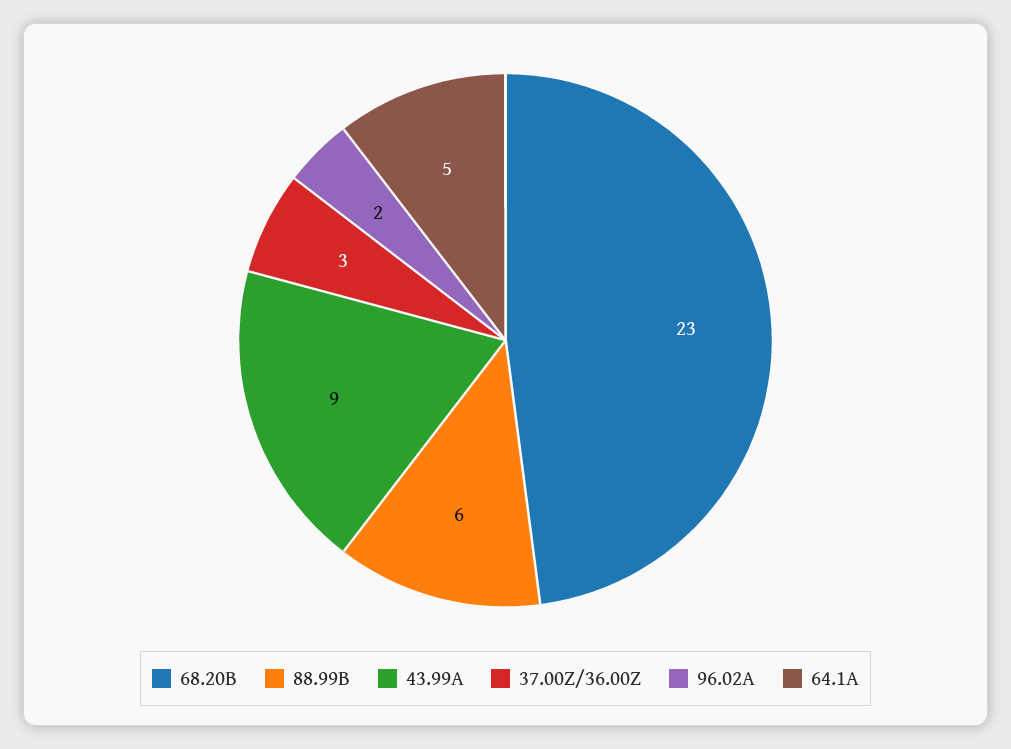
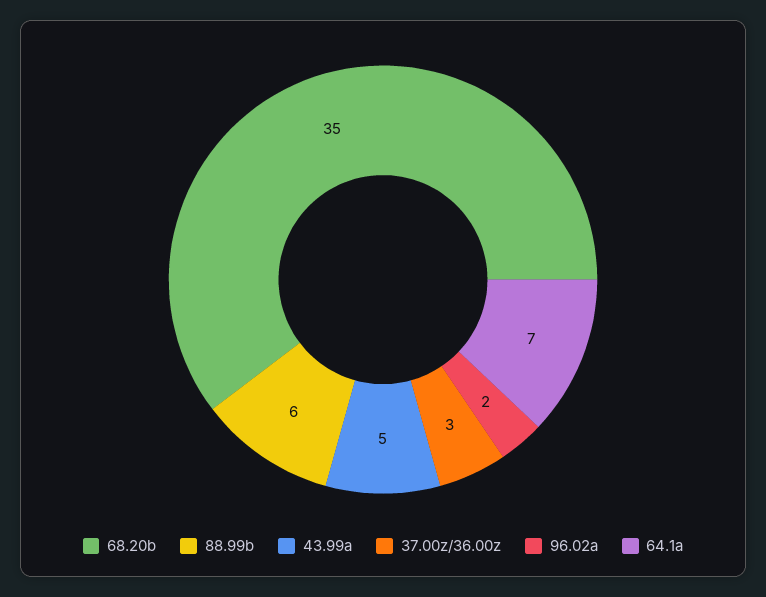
  {
-   "68.20B": 23,
+   "68.20B": 35,
    "88.99B": 6,
-   "43.99A": 9,
+   "43.99A": 5,
    "37.00Z/36.00Z": 3,
    "96.02A": 2,
-   "64.1A": 5
+   "64.1A": 7
  }

